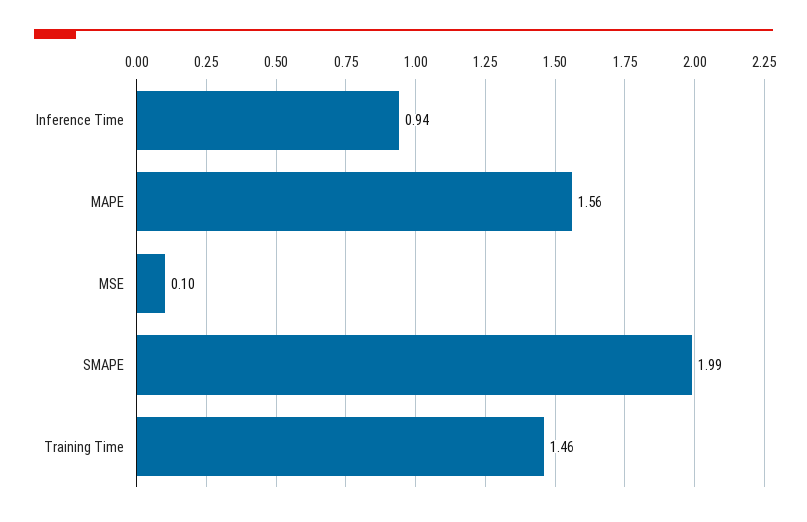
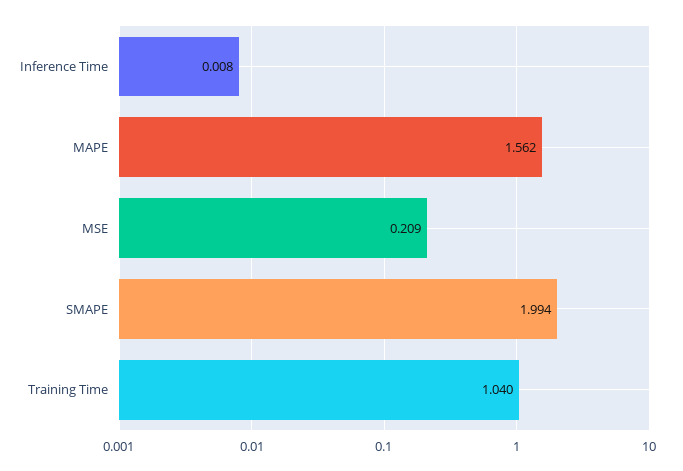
  {
-   "Inference Time": 0.94,
+   "Inference Time": 0.008,
    "MAPE": 1.562,
-   "MSE": 0.1,
+   "MSE": 0.209,
    "SMAPE": 1.994,
-   "Training Time": 1.46
+   "Training Time": 1.04
  }

